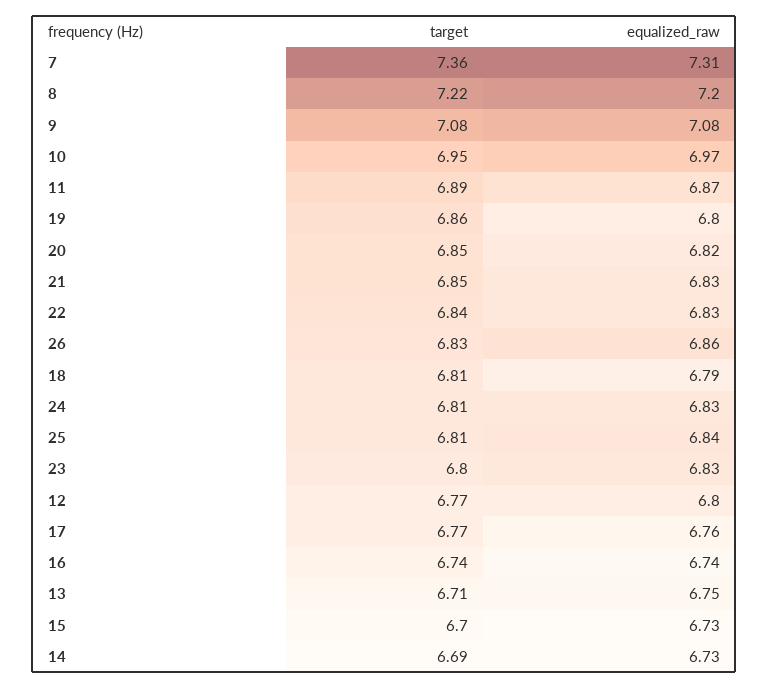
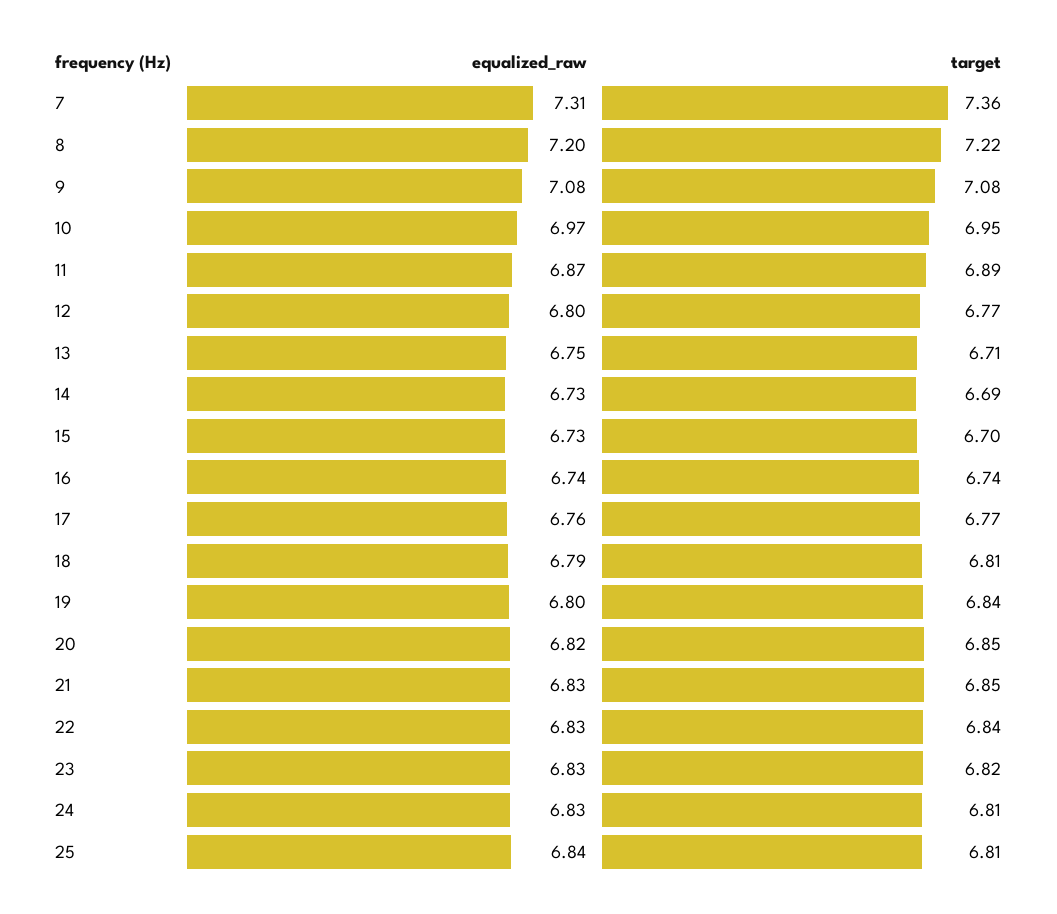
  {
    "target": {
      "7": 7.36,
      "8": 7.22,
      "9": 7.08,
      "10": 6.95,
      "11": 6.89,
-     "19": 6.86,
+     "19": 6.84,
      "20": 6.85,
      "21": 6.85,
      "22": 6.84,
-     "26": 6.83,
      "18": 6.81,
      "24": 6.81,
      "25": 6.81,
-     "23": 6.8,
+     "23": 6.82,
      "12": 6.77,
      "17": 6.77,
      "16": 6.74,
      "13": 6.71,
      "15": 6.7,
      "14": 6.69
    },
    "equalized_raw": {
      "7": 7.31,
      "8": 7.2,
      "9": 7.08,
      "10": 6.97,
      "11": 6.87,
      "19": 6.8,
      "20": 6.82,
      "21": 6.83,
      "22": 6.83,
-     "26": 6.86,
      "18": 6.79,
      "24": 6.83,
      "25": 6.84,
      "23": 6.83,
      "12": 6.8,
      "17": 6.76,
      "16": 6.74,
      "13": 6.75,
      "15": 6.73,
      "14": 6.73
    }
  }

